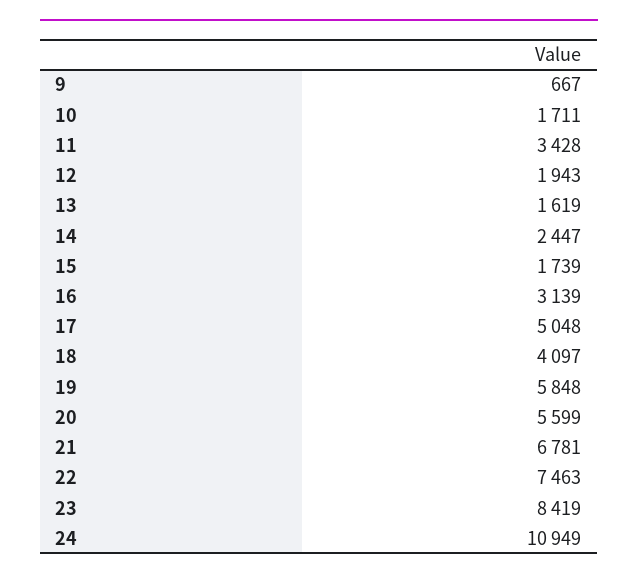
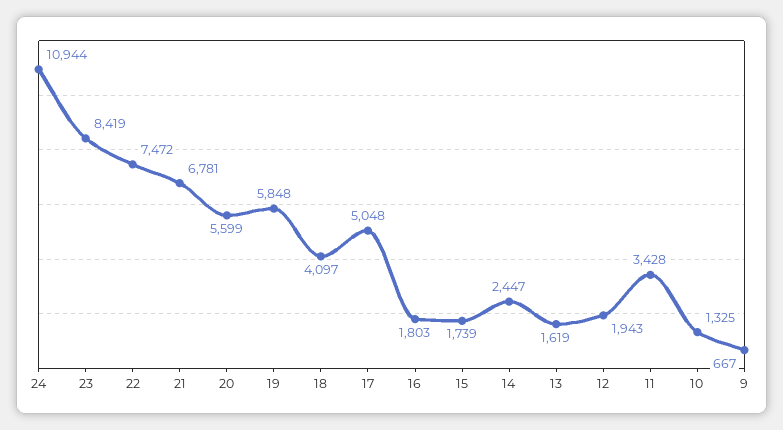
  {
    "9": 667,
-   "10": 1711,
+   "10": 1325,
    "11": 3428,
    "12": 1943,
    "13": 1619,
    "14": 2447,
    "15": 1739,
-   "16": 3139,
+   "16": 1803,
    "17": 5048,
    "18": 4097,
    "19": 5848,
    "20": 5599,
    "21": 6781,
-   "22": 7463,
+   "22": 7472,
    "23": 8419,
-   "24": 10949
+   "24": 10944
  }

